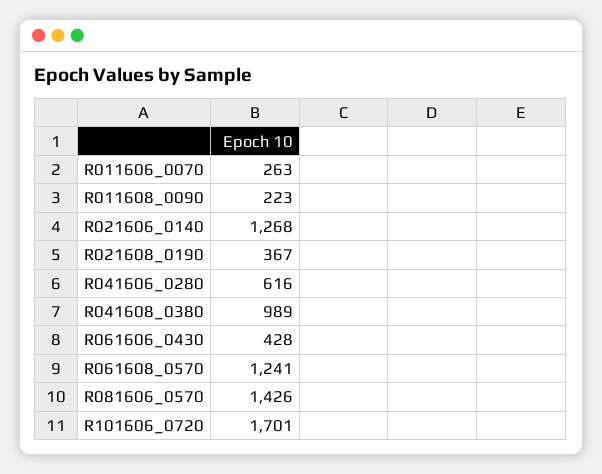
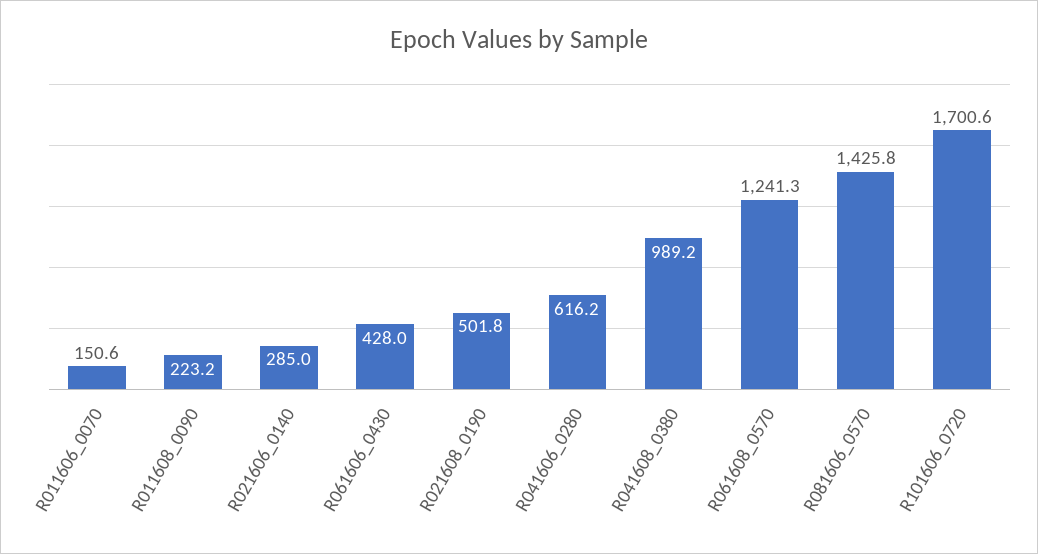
  {
-   "R011606_0070": 263,
+   "R011606_0070": 150.6,
    "R011608_0090": 223.2,
-   "R021606_0140": 1268,
+   "R021606_0140": 285,
-   "R021608_0190": 367,
+   "R021608_0190": 501.8,
    "R041606_0280": 616.2,
    "R041608_0380": 989.2,
    "R061606_0430": 428,
    "R061608_0570": 1241.3,
    "R081606_0570": 1425.8,
    "R101606_0720": 1700.6
  }

